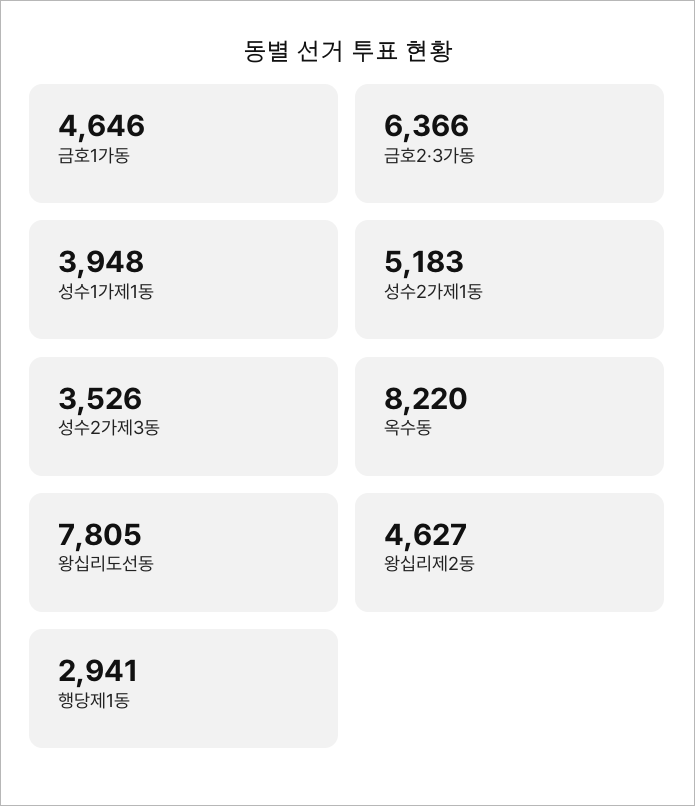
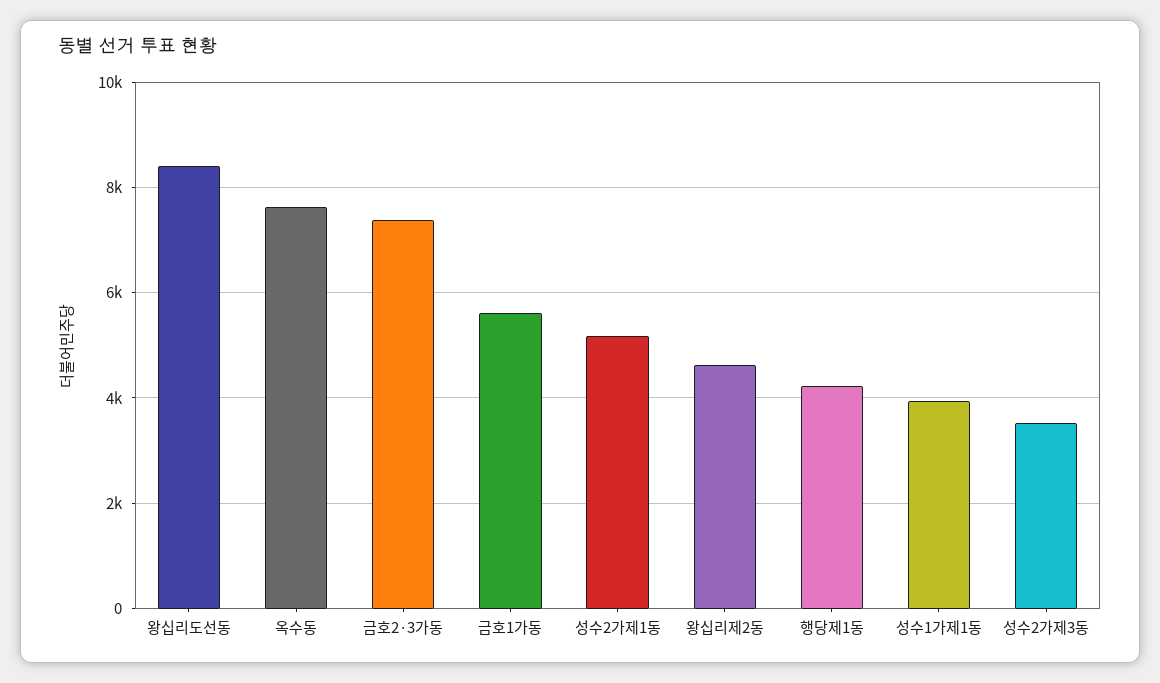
  {
-   "금호1가동": 4646,
+   "금호1가동": 5600,
-   "금호2·3가동": 6366,
+   "금호2·3가동": 7400,
    "성수1가제1동": 3948,
    "성수2가제1동": 5183,
    "성수2가제3동": 3526,
-   "옥수동": 8220,
+   "옥수동": 7600,
-   "왕십리도선동": 7805,
+   "왕십리도선동": 8400,
    "왕십리제2동": 4627,
-   "행당제1동": 2941
+   "행당제1동": 4200
  }

